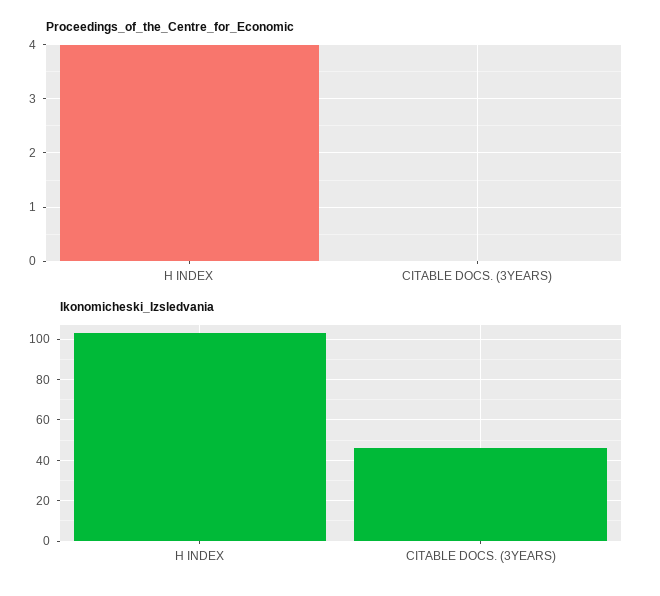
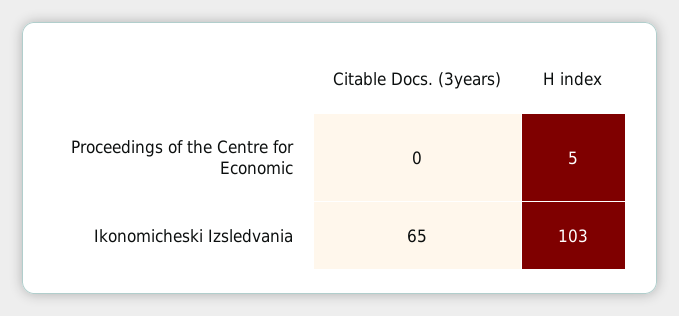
  {
    "Proceedings_of_the_Centre_for_Economic": {
-     "H INDEX": 4,
+     "H INDEX": 5,
      "CITABLE DOCS. (3YEARS)": 0
    },
    "Ikonomicheski_Izsledvania": {
      "H INDEX": 103,
-     "CITABLE DOCS. (3YEARS)": 45
+     "CITABLE DOCS. (3YEARS)": 65
    }
  }

